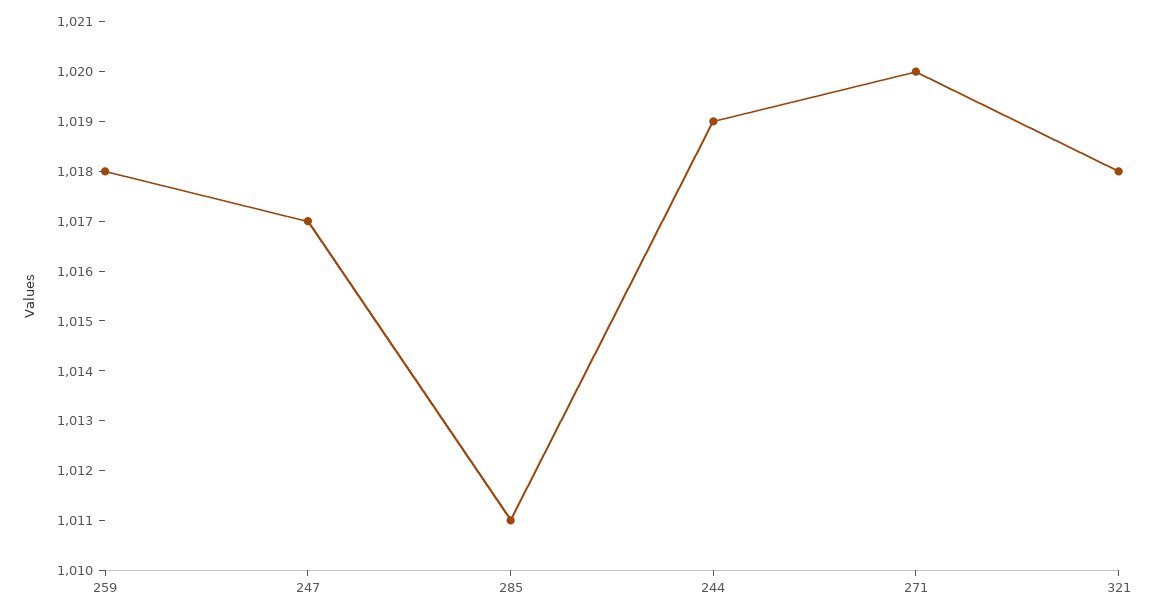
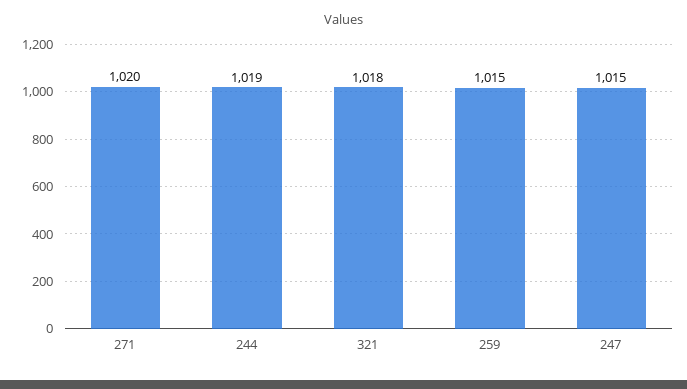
  {
-   "259": 1018,
+   "259": 1015,
-   "247": 1017,
+   "247": 1015,
-   "285": 1011,
    "244": 1019,
    "271": 1020,
    "321": 1018
  }

